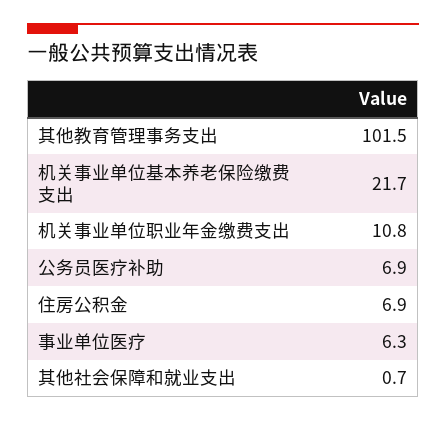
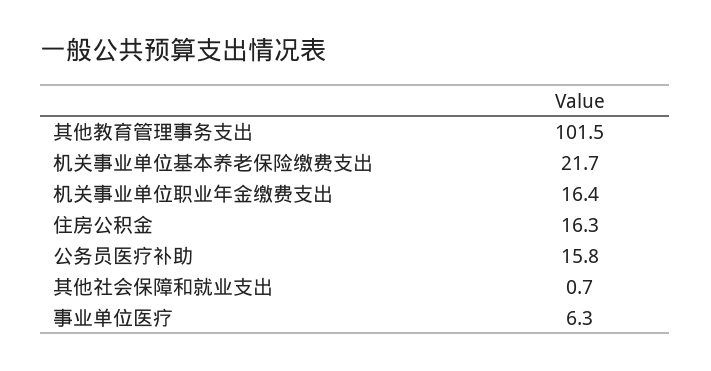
  {
    "其他教育管理事务支出": 101.5,
    "机关事业单位基本养老保险缴费支出": 21.7,
-   "机关事业单位职业年金缴费支出": 10.8,
+   "机关事业单位职业年金缴费支出": 16.4,
-   "公务员医疗补助": 6.9,
+   "公务员医疗补助": 15.8,
-   "住房公积金": 6.9,
+   "住房公积金": 16.3,
    "事业单位医疗": 6.3,
    "其他社会保障和就业支出": 0.7
  }

